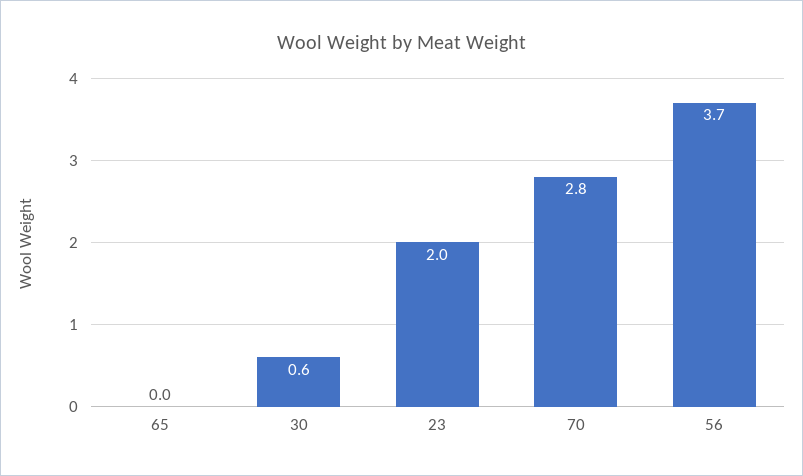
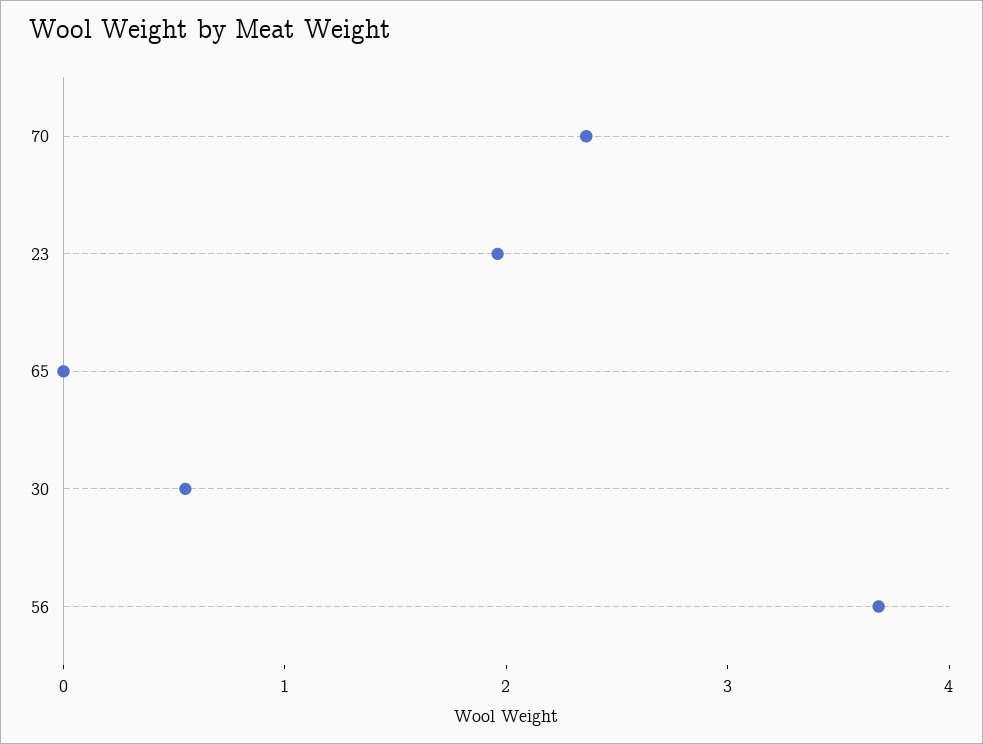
  {
    "65": 0,
    "30": 0.6,
    "23": 2,
-   "70": 2.8,
+   "70": 2.4,
    "56": 3.7
  }

